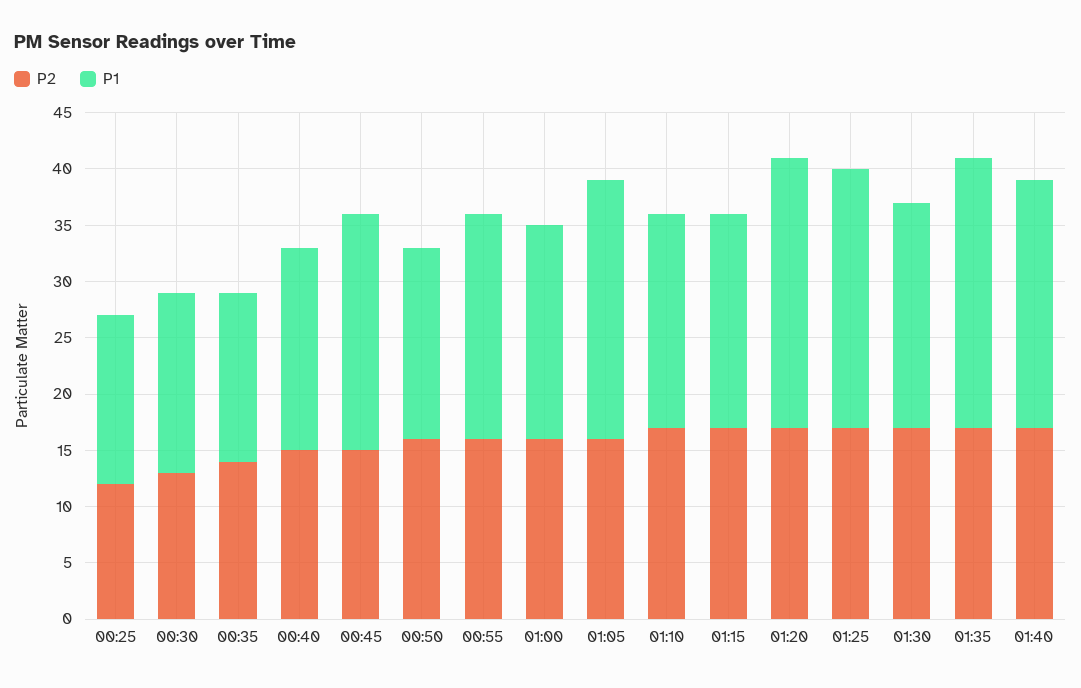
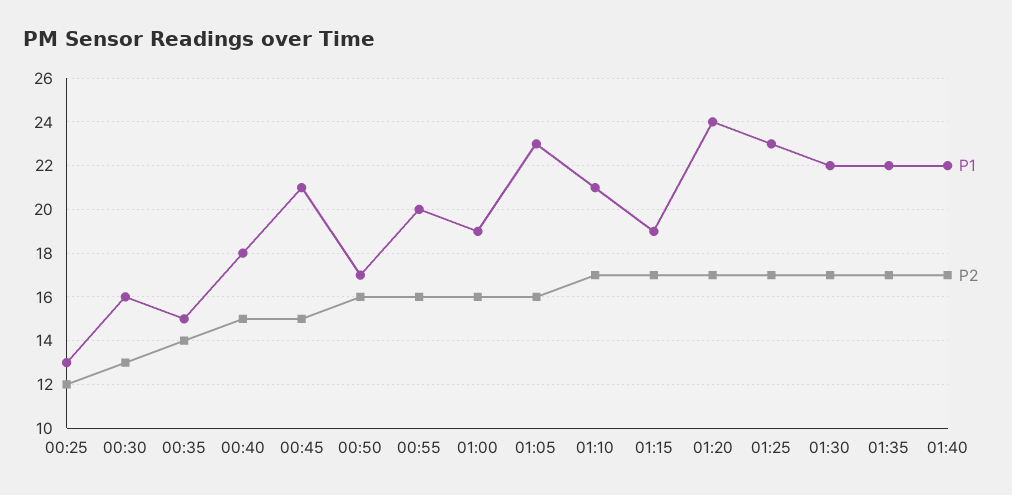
  {
    "P2": {
      "00:25": 12,
      "00:30": 13,
      "00:35": 14,
      "00:40": 15,
      "00:45": 15,
      "00:50": 16,
      "00:55": 16,
      "01:00": 16,
      "01:05": 16,
      "01:10": 17,
      "01:15": 17,
      "01:20": 17,
      "01:25": 17,
      "01:30": 17,
      "01:35": 17,
      "01:40": 17
    },
    "P1": {
-     "00:25": 15,
+     "00:25": 13,
      "00:30": 16,
      "00:35": 15,
      "00:40": 18,
      "00:45": 21,
      "00:50": 17,
      "00:55": 20,
      "01:00": 19,
      "01:05": 23,
-     "01:10": 19,
+     "01:10": 21,
      "01:15": 19,
      "01:20": 24,
      "01:25": 23,
-     "01:30": 20,
+     "01:30": 22,
-     "01:35": 24,
+     "01:35": 22,
      "01:40": 22
    }
  }

